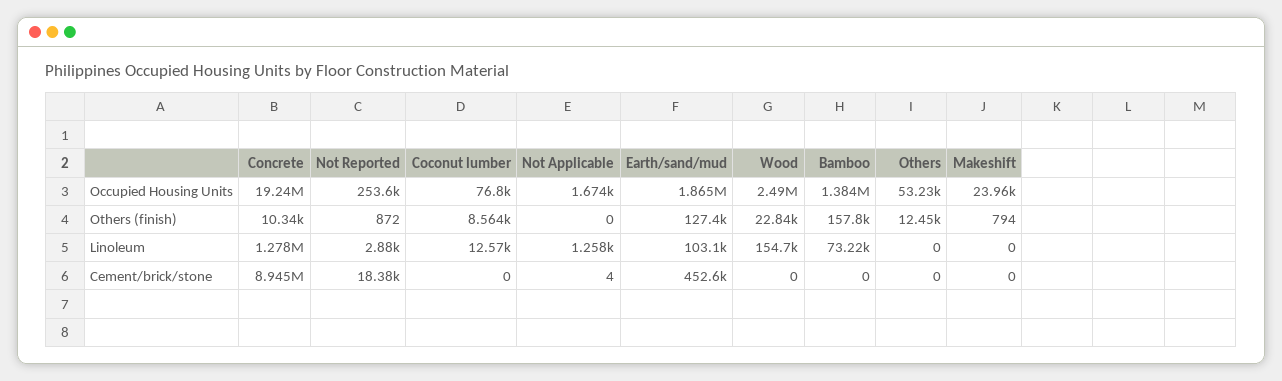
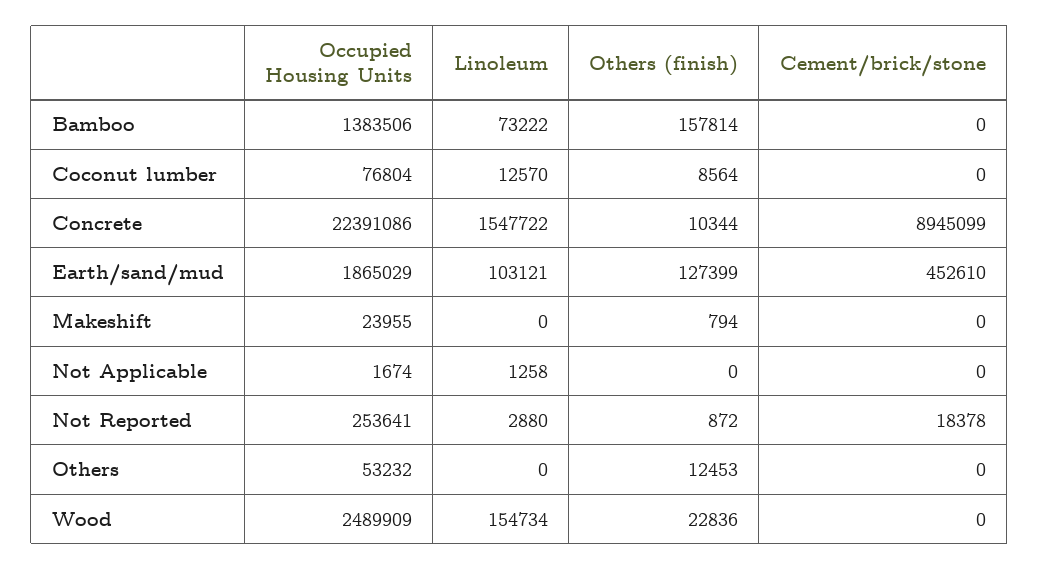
  {
    "Concrete": {
-     "Occupied Housing Units": 19240000,
+     "Occupied Housing Units": 22391086,
      "Others (finish)": 10344,
-     "Linoleum": 1278000,
+     "Linoleum": 1547722,
      "Cement/brick/stone": 8945099
    },
    "Not Reported": {
      "Occupied Housing Units": 253641,
      "Others (finish)": 872,
      "Linoleum": 2880,
      "Cement/brick/stone": 18378
    },
    "Coconut lumber": {
      "Occupied Housing Units": 76804,
      "Others (finish)": 8564,
      "Linoleum": 12570,
      "Cement/brick/stone": 0
    },
    "Not Applicable": {
      "Occupied Housing Units": 1674,
      "Others (finish)": 0,
      "Linoleum": 1258,
-     "Cement/brick/stone": 4
+     "Cement/brick/stone": 0
    },
    "Earth/sand/mud": {
      "Occupied Housing Units": 1865029,
      "Others (finish)": 127399,
      "Linoleum": 103121,
      "Cement/brick/stone": 452610
    },
    "Wood": {
      "Occupied Housing Units": 2489909,
      "Others (finish)": 22836,
      "Linoleum": 154734,
      "Cement/brick/stone": 0
    },
    "Bamboo": {
      "Occupied Housing Units": 1383506,
      "Others (finish)": 157814,
      "Linoleum": 73222,
      "Cement/brick/stone": 0
    },
    "Others": {
      "Occupied Housing Units": 53232,
      "Others (finish)": 12453,
      "Linoleum": 0,
      "Cement/brick/stone": 0
    },
    "Makeshift": {
      "Occupied Housing Units": 23955,
      "Others (finish)": 794,
      "Linoleum": 0,
      "Cement/brick/stone": 0
    }
  }

